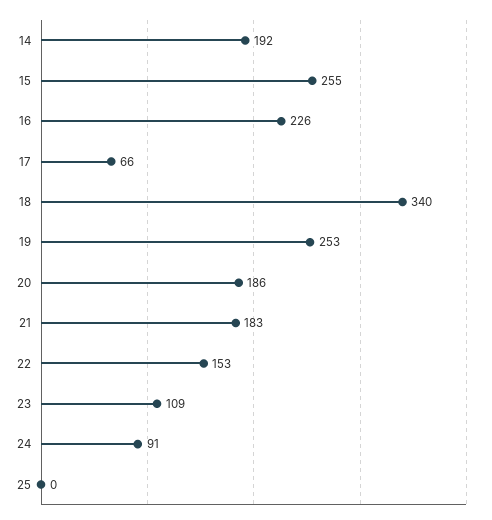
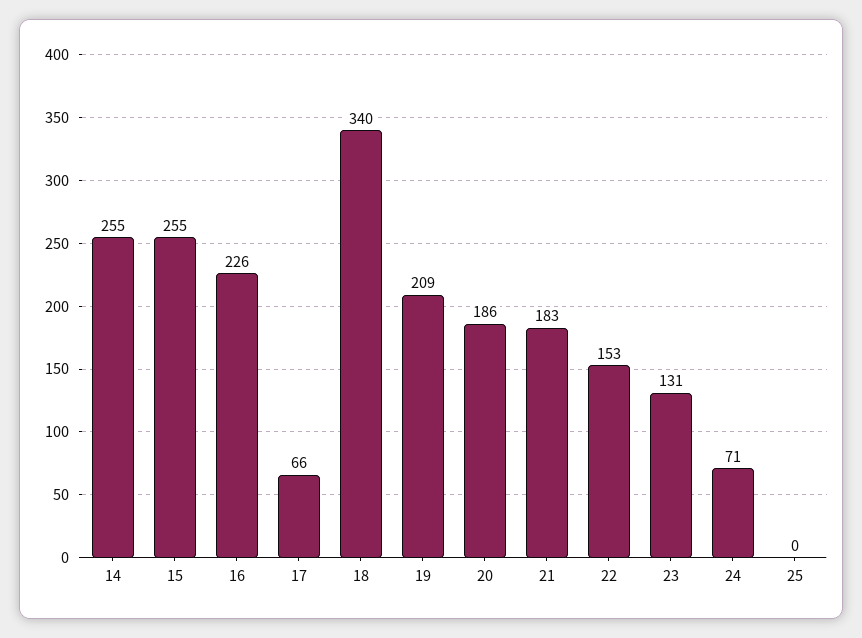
  {
-   "14": 192,
+   "14": 255,
    "15": 255,
    "16": 226,
    "17": 66,
    "18": 340,
-   "19": 253,
+   "19": 209,
    "20": 186,
    "21": 183,
    "22": 153,
-   "23": 109,
+   "23": 131,
-   "24": 91,
+   "24": 71,
    "25": 0
  }

